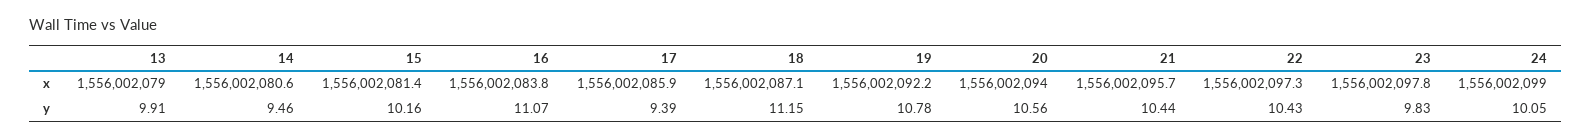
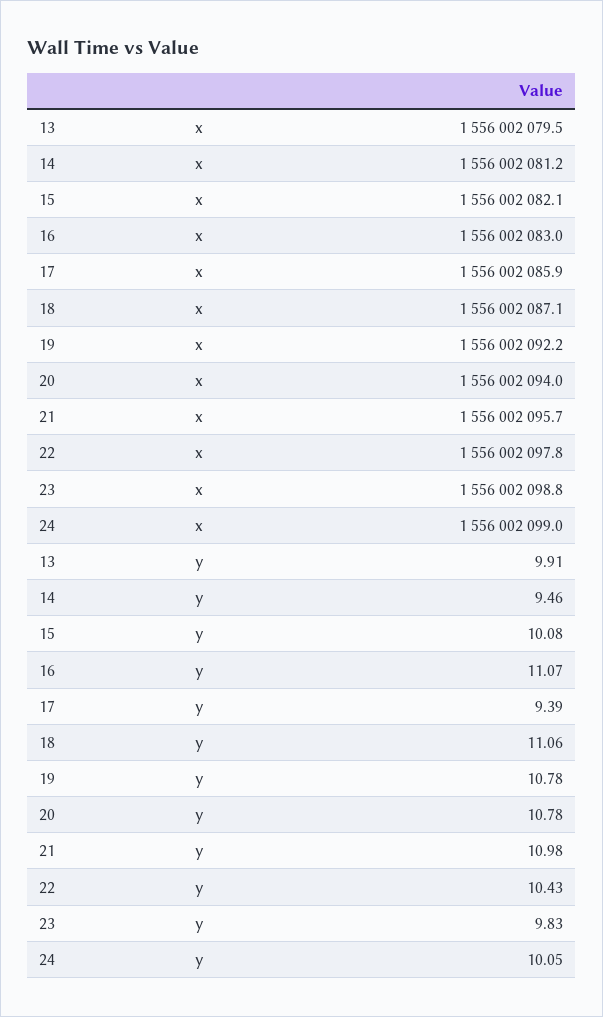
  {
    "13": {
-     "x": 1556002079,
+     "x": 1556002079.5,
      "y": 9.91
    },
    "14": {
-     "x": 1556002080.6,
+     "x": 1556002081.2,
      "y": 9.46
    },
    "15": {
-     "x": 1556002081.4,
+     "x": 1556002082.1,
-     "y": 10.16
+     "y": 10.08
    },
    "16": {
-     "x": 1556002083.8,
+     "x": 1556002083,
      "y": 11.07
    },
    "17": {
      "x": 1556002085.9,
      "y": 9.39
    },
    "18": {
      "x": 1556002087.1,
-     "y": 11.15
+     "y": 11.06
    },
    "19": {
      "x": 1556002092.2,
      "y": 10.78
    },
    "20": {
      "x": 1556002094,
-     "y": 10.56
+     "y": 10.78
    },
    "21": {
      "x": 1556002095.7,
-     "y": 10.44
+     "y": 10.98
    },
    "22": {
-     "x": 1556002097.3,
+     "x": 1556002097.8,
      "y": 10.43
    },
    "23": {
-     "x": 1556002097.8,
+     "x": 1556002098.8,
      "y": 9.83
    },
    "24": {
      "x": 1556002099,
      "y": 10.05
    }
  }

